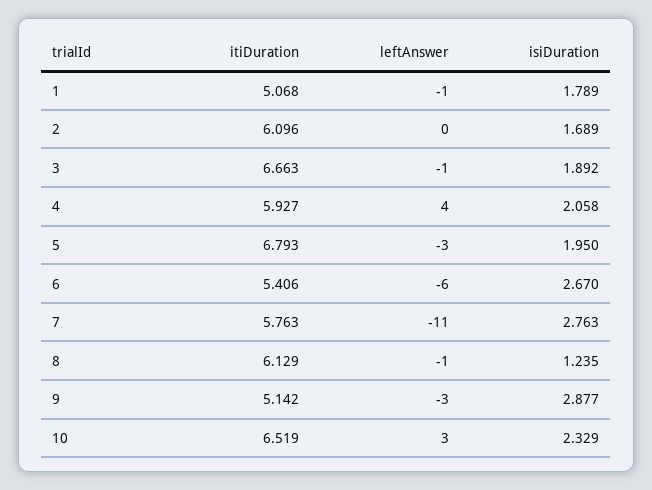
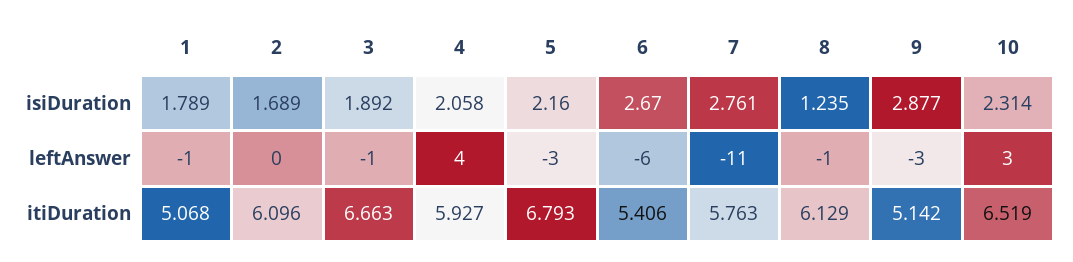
  {
    "itiDuration": {
      "1": 5.068,
      "2": 6.096,
      "3": 6.663,
      "4": 5.927,
      "5": 6.793,
      "6": 5.406,
      "7": 5.763,
      "8": 6.129,
      "9": 5.142,
      "10": 6.519
    },
    "leftAnswer": {
      "1": -1,
      "2": 0,
      "3": -1,
      "4": 4,
      "5": -3,
      "6": -6,
      "7": -11,
      "8": -1,
      "9": -3,
      "10": 3
    },
    "isiDuration": {
      "1": 1.789,
      "2": 1.689,
      "3": 1.892,
      "4": 2.058,
-     "5": 1.95,
+     "5": 2.16,
      "6": 2.67,
-     "7": 2.763,
+     "7": 2.761,
      "8": 1.235,
      "9": 2.877,
-     "10": 2.329
+     "10": 2.314
    }
  }

